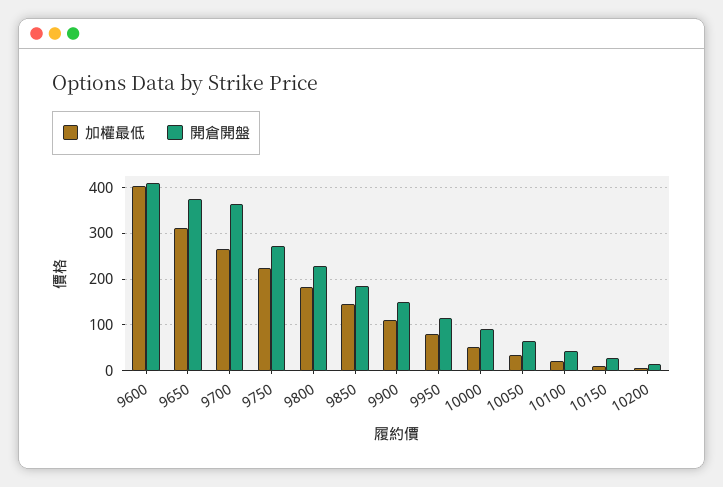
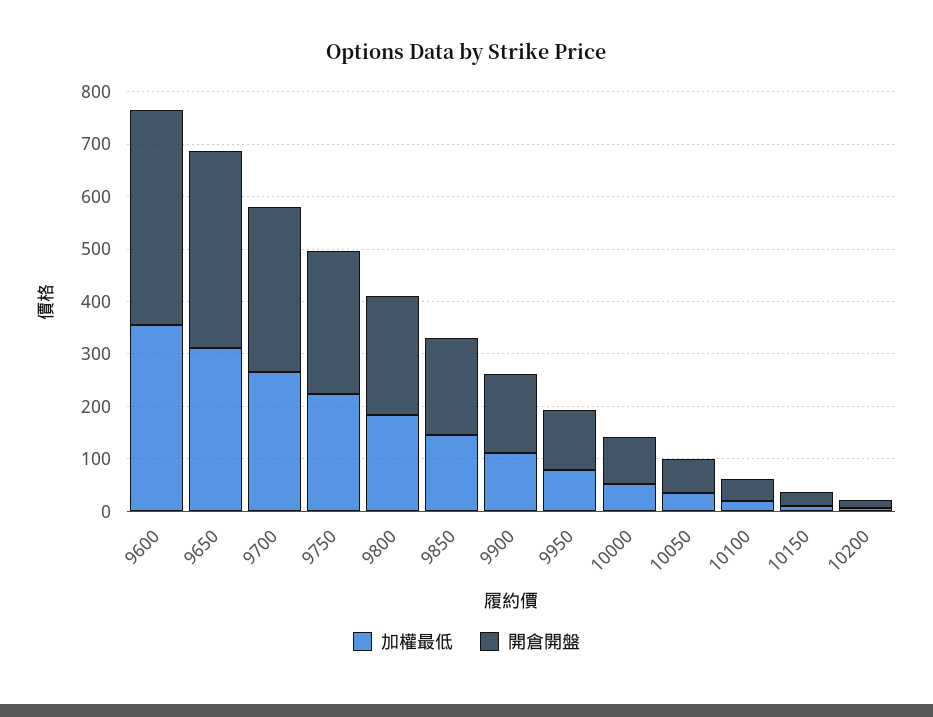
  {
    "加權最低": {
-     "9600": 400,
+     "9600": 360,
      "9650": 320,
      "9700": 260,
      "9750": 220,
      "9800": 180,
      "9850": 140,
      "9900": 120,
      "9950": 80,
      "10000": 60,
      "10050": 40,
      "10100": 20,
      "10150": 20,
      "10200": 0
    },
    "開倉開盤": {
      "9600": 420,
      "9650": 380,
-     "9700": 360,
+     "9700": 320,
      "9750": 280,
      "9800": 220,
      "9850": 180,
      "9900": 160,
      "9950": 120,
      "10000": 100,
      "10050": 60,
      "10100": 40,
      "10150": 20,
      "10200": 20
    }
  }

